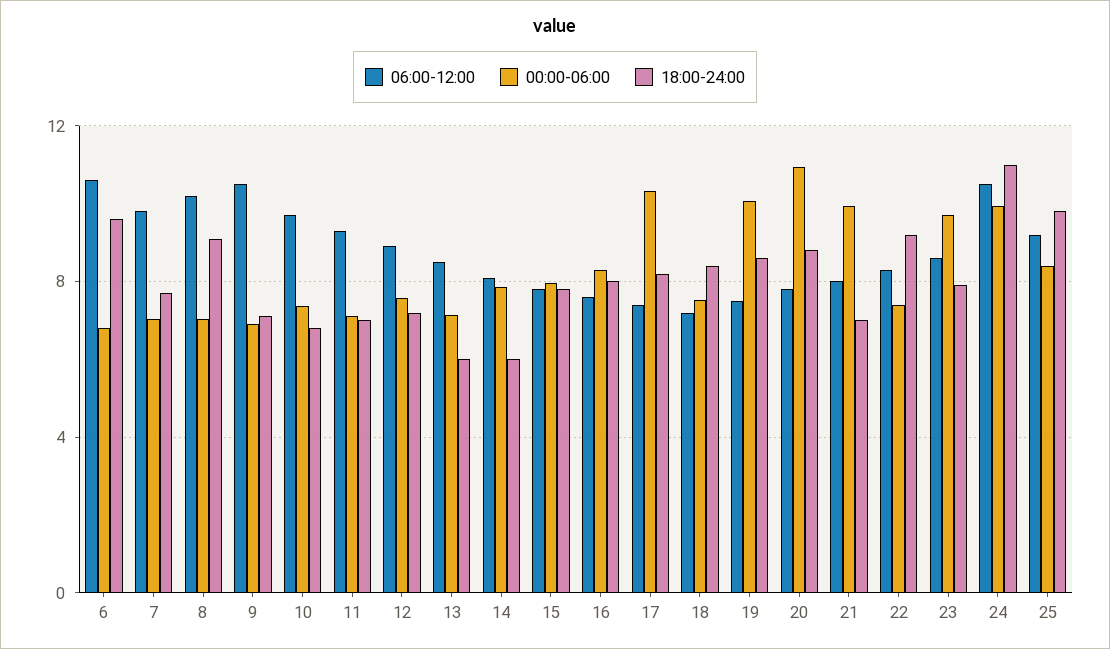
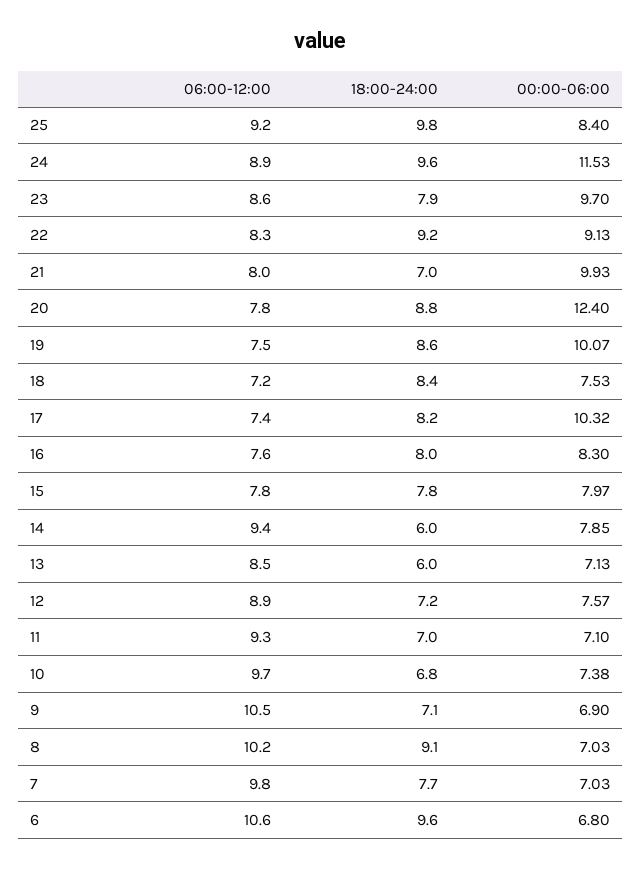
  {
    "06:00-12:00": {
      "6": 10.6,
      "7": 9.8,
      "8": 10.2,
      "9": 10.5,
      "10": 9.7,
      "11": 9.3,
      "12": 8.9,
      "13": 8.5,
-     "14": 8,
+     "14": 9.4,
      "15": 7.8,
      "16": 7.6,
      "17": 7.4,
      "18": 7.2,
      "19": 7.5,
      "20": 7.8,
      "21": 8,
      "22": 8.3,
      "23": 8.6,
-     "24": 10.5,
+     "24": 8.9,
      "25": 9.2
    },
    "00:00-06:00": {
      "6": 6.8,
      "7": 7.03,
      "8": 7.03,
      "9": 6.9,
      "10": 7.38,
      "11": 7.1,
      "12": 7.57,
      "13": 7.13,
      "14": 7.85,
      "15": 7.97,
      "16": 8.3,
      "17": 10.32,
      "18": 7.53,
      "19": 10.07,
-     "20": 11,
+     "20": 12.4,
      "21": 9.93,
-     "22": 7.5,
+     "22": 9.13,
      "23": 9.7,
-     "24": 10,
+     "24": 11.53,
      "25": 8.4
    },
    "18:00-24:00": {
      "6": 9.6,
      "7": 7.7,
      "8": 9.1,
      "9": 7.1,
      "10": 6.8,
      "11": 7,
      "12": 7.2,
      "13": 6,
      "14": 6,
      "15": 7.8,
      "16": 8,
      "17": 8.2,
      "18": 8.4,
      "19": 8.6,
      "20": 8.8,
      "21": 7,
      "22": 9.2,
      "23": 7.9,
-     "24": 11,
+     "24": 9.6,
      "25": 9.8
    }
  }

